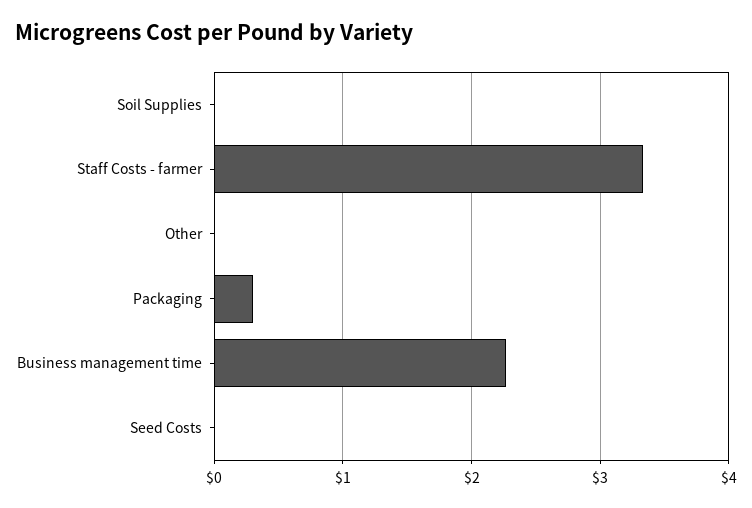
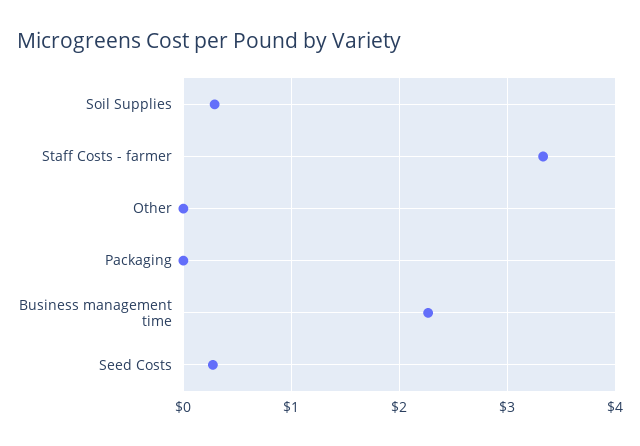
  {
-   "Soil Supplies": 0,
+   "Soil Supplies": 0.3,
    "Staff Costs - farmer": 3.3,
    "Other": 0,
-   "Packaging": 0.3,
+   "Packaging": 0,
    "Business management time": 2.3,
-   "Seed Costs": 0
+   "Seed Costs": 0.3
  }

